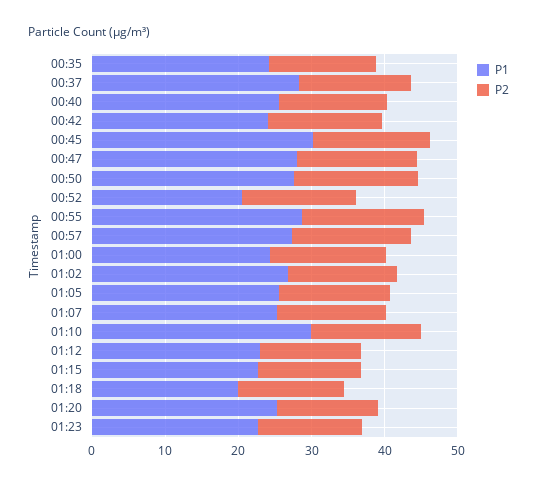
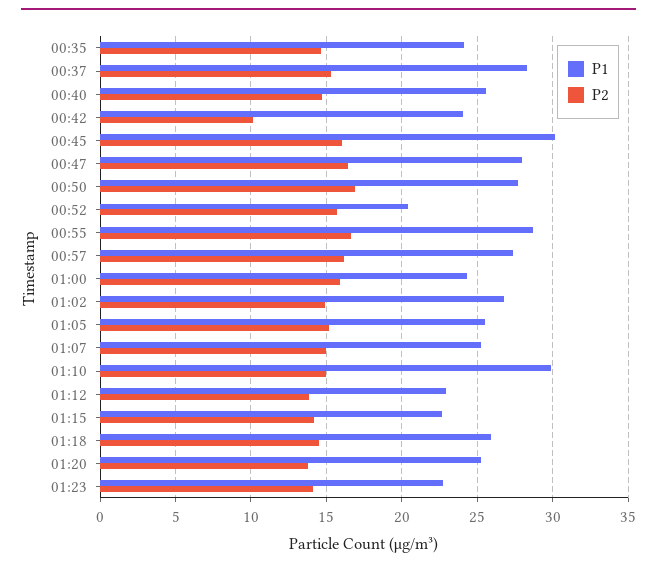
  {
    "P1": {
      "00:35": 24,
      "00:37": 28.5,
      "00:40": 25.5,
      "00:42": 24,
      "00:45": 30,
      "00:47": 28,
      "00:50": 27.5,
      "00:52": 20.5,
      "00:55": 28.5,
      "00:57": 27.5,
      "01:00": 24.5,
      "01:02": 27,
      "01:05": 25.5,
      "01:07": 25,
      "01:10": 30,
      "01:12": 23,
      "01:15": 22.5,
-     "01:18": 20,
+     "01:18": 26,
      "01:20": 25.5,
      "01:23": 22.5
    },
    "P2": {
      "00:35": 14.5,
      "00:37": 15.5,
      "00:40": 14.5,
-     "00:42": 16,
+     "00:42": 10,
      "00:45": 16,
      "00:47": 16.5,
      "00:50": 17,
      "00:52": 15.5,
      "00:55": 16.5,
      "00:57": 16,
      "01:00": 16,
      "01:02": 15,
      "01:05": 15,
      "01:07": 15,
      "01:10": 15,
      "01:12": 14,
      "01:15": 14,
      "01:18": 14.5,
      "01:20": 14,
      "01:23": 14
    }
  }

